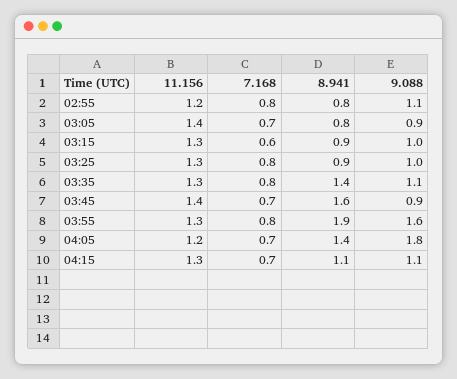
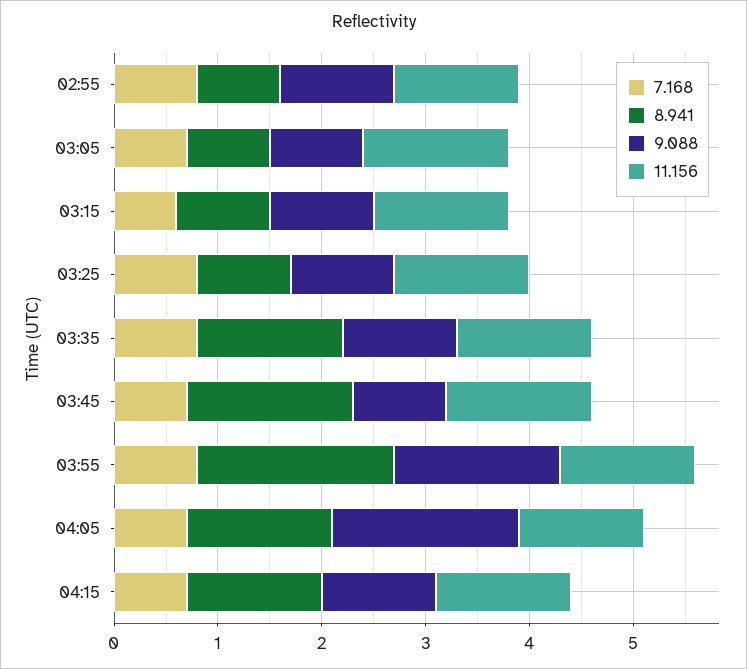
  {
    "11.156": {
      "02:55": 1.2,
      "03:05": 1.4,
      "03:15": 1.3,
      "03:25": 1.3,
      "03:35": 1.3,
      "03:45": 1.4,
      "03:55": 1.3,
      "04:05": 1.2,
      "04:15": 1.3
    },
    "7.168": {
      "02:55": 0.8,
      "03:05": 0.7,
      "03:15": 0.6,
      "03:25": 0.8,
      "03:35": 0.8,
      "03:45": 0.7,
      "03:55": 0.8,
      "04:05": 0.7,
      "04:15": 0.7
    },
    "8.941": {
      "02:55": 0.8,
      "03:05": 0.8,
      "03:15": 0.9,
      "03:25": 0.9,
      "03:35": 1.4,
      "03:45": 1.6,
      "03:55": 1.9,
      "04:05": 1.4,
-     "04:15": 1.1
+     "04:15": 1.3
    },
    "9.088": {
      "02:55": 1.1,
      "03:05": 0.9,
      "03:15": 1,
      "03:25": 1,
      "03:35": 1.1,
      "03:45": 0.9,
      "03:55": 1.6,
      "04:05": 1.8,
      "04:15": 1.1
    }
  }

